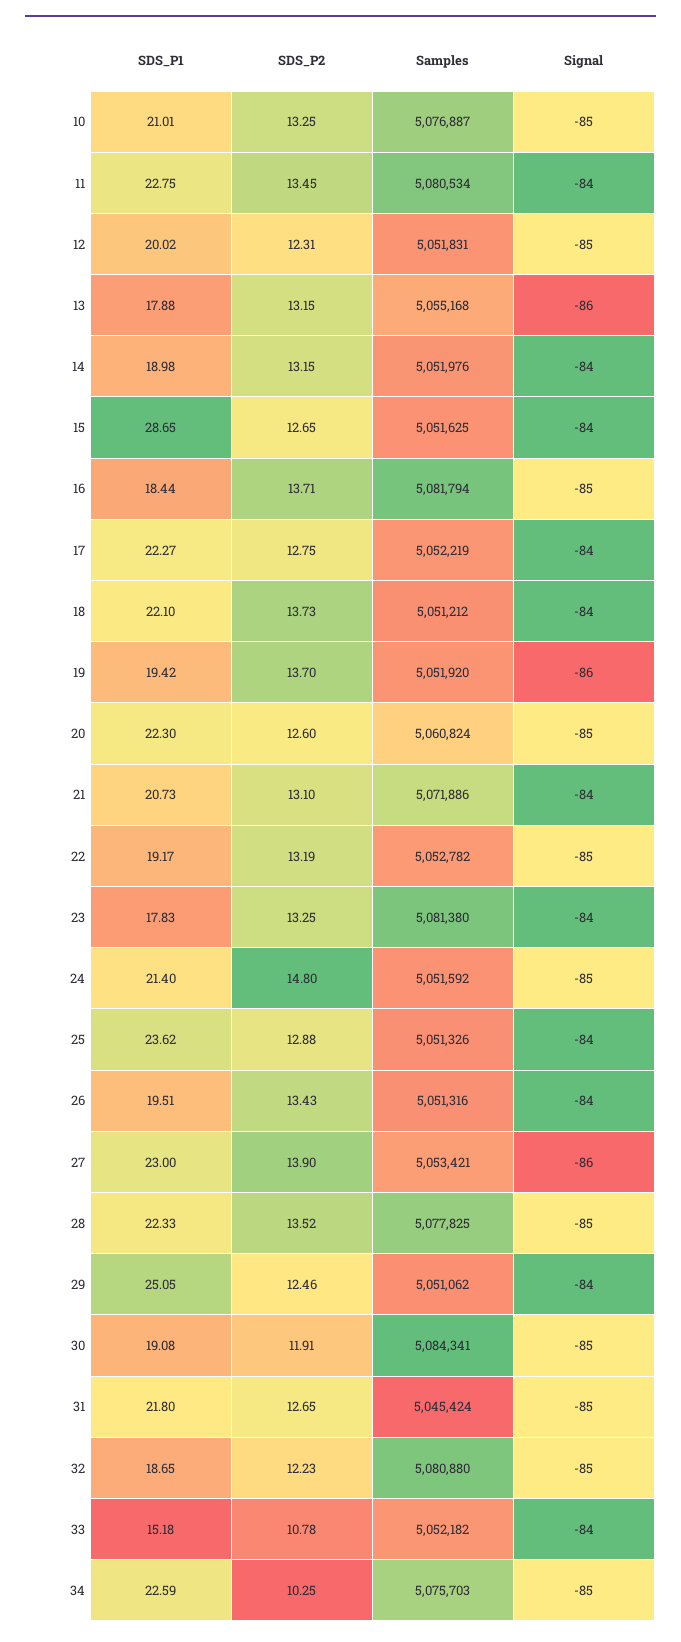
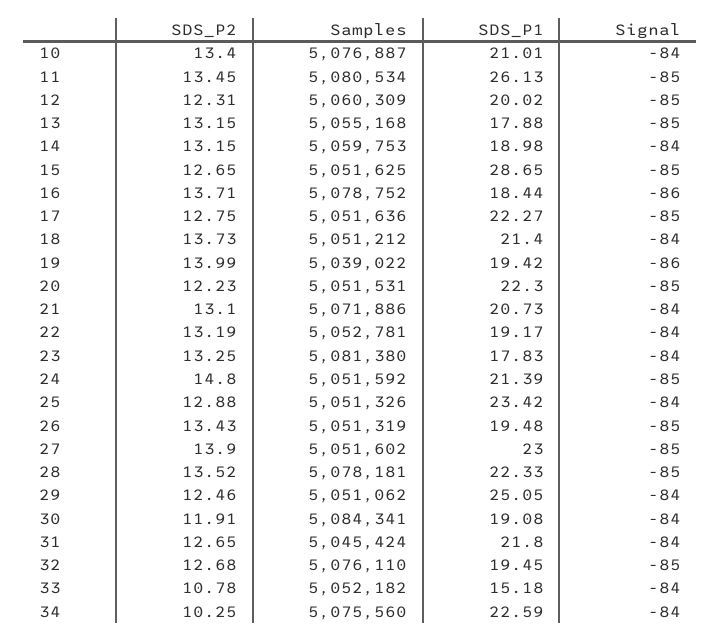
  {
    "SDS_P1": {
      "10": 21.01,
-     "11": 22.75,
+     "11": 26.13,
      "12": 20.02,
      "13": 17.88,
      "14": 18.98,
      "15": 28.65,
      "16": 18.44,
      "17": 22.27,
-     "18": 22.1,
+     "18": 21.4,
      "19": 19.42,
      "20": 22.3,
      "21": 20.73,
      "22": 19.17,
      "23": 17.83,
-     "24": 21.4,
+     "24": 21.39,
-     "25": 23.62,
+     "25": 23.42,
-     "26": 19.51,
+     "26": 19.48,
      "27": 23,
      "28": 22.33,
      "29": 25.05,
      "30": 19.08,
      "31": 21.8,
-     "32": 18.65,
+     "32": 19.45,
      "33": 15.18,
      "34": 22.59
    },
    "SDS_P2": {
-     "10": 13.25,
+     "10": 13.4,
      "11": 13.45,
      "12": 12.31,
      "13": 13.15,
      "14": 13.15,
      "15": 12.65,
      "16": 13.71,
      "17": 12.75,
      "18": 13.73,
-     "19": 13.7,
+     "19": 13.99,
-     "20": 12.6,
+     "20": 12.23,
      "21": 13.1,
      "22": 13.19,
      "23": 13.25,
      "24": 14.8,
      "25": 12.88,
      "26": 13.43,
      "27": 13.9,
      "28": 13.52,
      "29": 12.46,
      "30": 11.91,
      "31": 12.65,
-     "32": 12.23,
+     "32": 12.68,
      "33": 10.78,
      "34": 10.25
    },
    "Samples": {
      "10": 5076887,
      "11": 5080534,
-     "12": 5051831,
+     "12": 5060309,
      "13": 5055168,
-     "14": 5051976,
+     "14": 5059753,
      "15": 5051625,
-     "16": 5081794,
+     "16": 5078752,
-     "17": 5052219,
+     "17": 5051636,
      "18": 5051212,
-     "19": 5051920,
+     "19": 5039022,
-     "20": 5060824,
+     "20": 5051531,
      "21": 5071886,
-     "22": 5052782,
+     "22": 5052781,
      "23": 5081380,
      "24": 5051592,
      "25": 5051326,
-     "26": 5051316,
+     "26": 5051319,
-     "27": 5053421,
+     "27": 5051602,
-     "28": 5077825,
+     "28": 5078181,
      "29": 5051062,
      "30": 5084341,
      "31": 5045424,
-     "32": 5080880,
+     "32": 5076110,
      "33": 5052182,
-     "34": 5075703
+     "34": 5075560
    },
    "Signal": {
-     "10": -85,
+     "10": -84,
-     "11": -84,
+     "11": -85,
      "12": -85,
-     "13": -86,
+     "13": -85,
      "14": -84,
-     "15": -84,
+     "15": -85,
-     "16": -85,
+     "16": -86,
-     "17": -84,
+     "17": -85,
      "18": -84,
      "19": -86,
      "20": -85,
      "21": -84,
-     "22": -85,
+     "22": -84,
      "23": -84,
      "24": -85,
      "25": -84,
-     "26": -84,
+     "26": -85,
-     "27": -86,
+     "27": -85,
      "28": -85,
      "29": -84,
-     "30": -85,
+     "30": -84,
-     "31": -85,
+     "31": -84,
      "32": -85,
      "33": -84,
-     "34": -85
+     "34": -84
    }
  }

